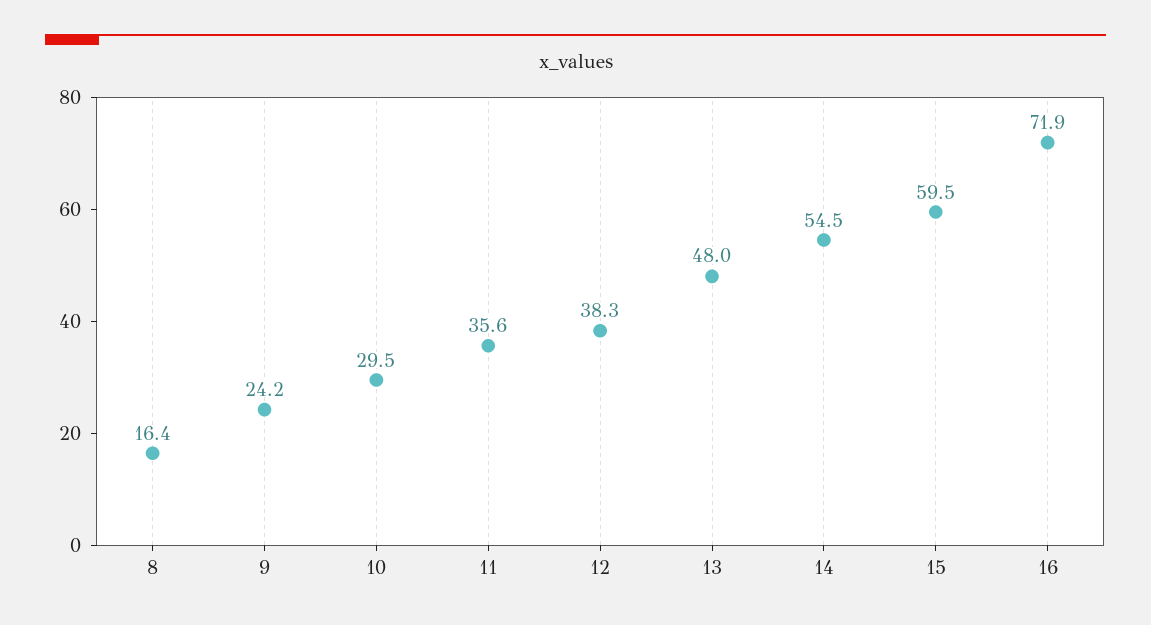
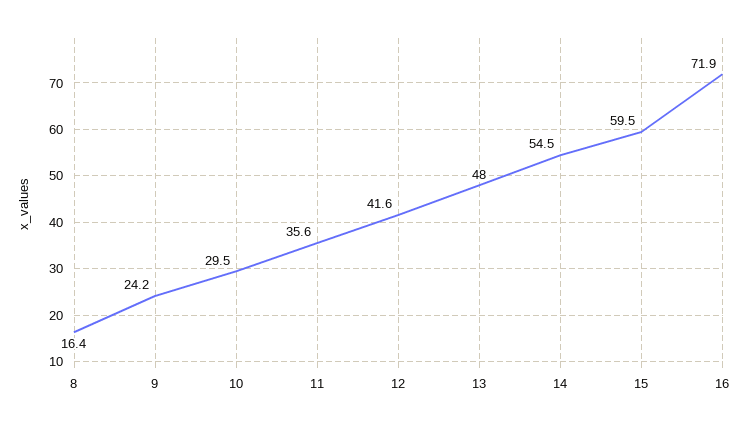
  {
    "8": 16.4,
    "9": 24.2,
    "10": 29.5,
    "11": 35.6,
-   "12": 38.3,
+   "12": 41.6,
    "13": 48,
    "14": 54.5,
    "15": 59.5,
    "16": 71.9
  }

